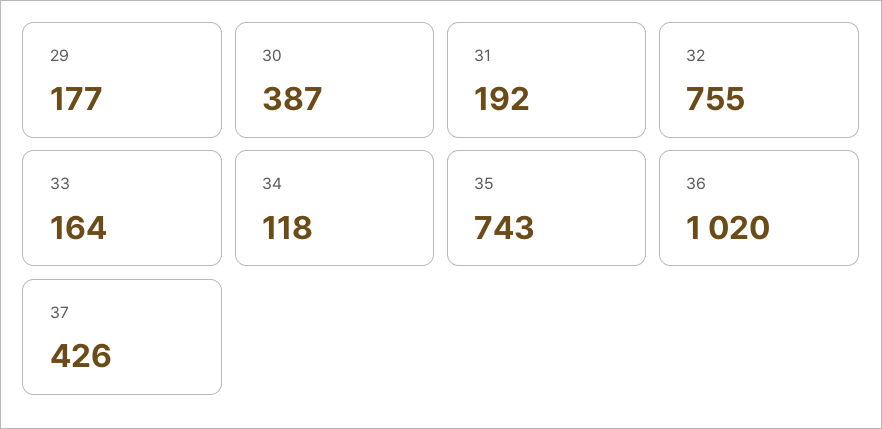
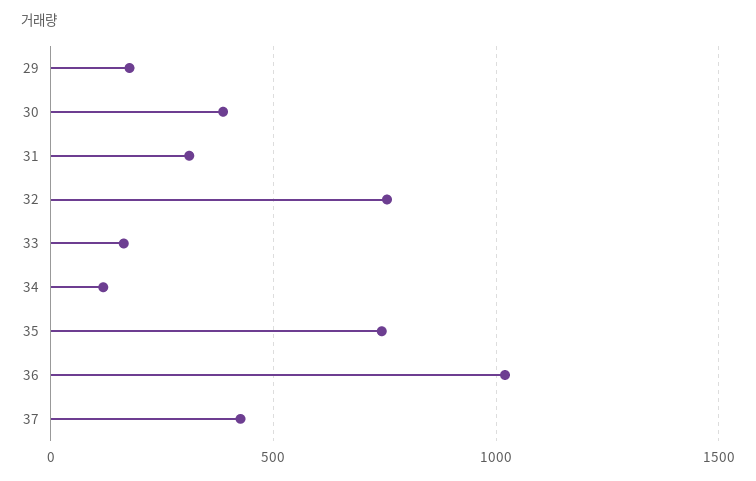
  {
    "29": 177,
    "30": 387,
-   "31": 192,
+   "31": 300,
    "32": 755,
    "33": 164,
    "34": 118,
    "35": 743,
    "36": 1020,
    "37": 426
  }

